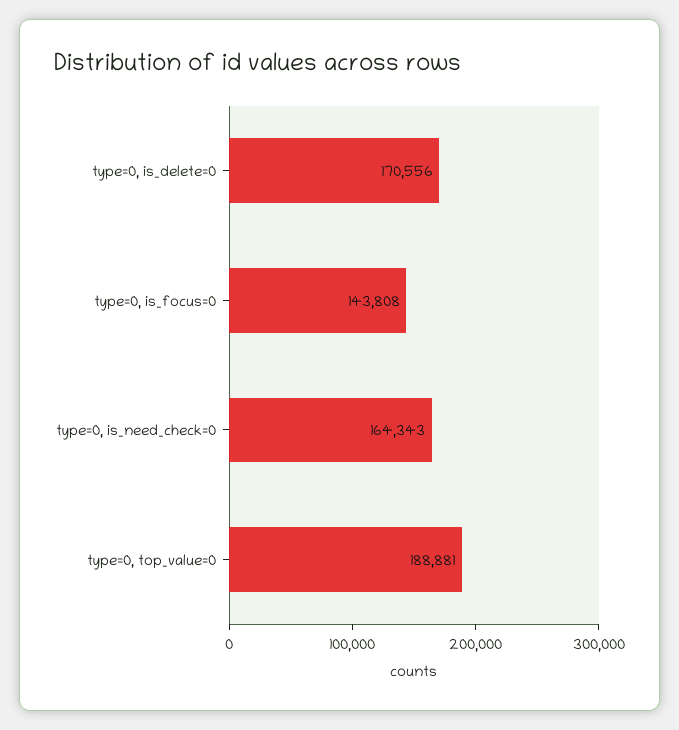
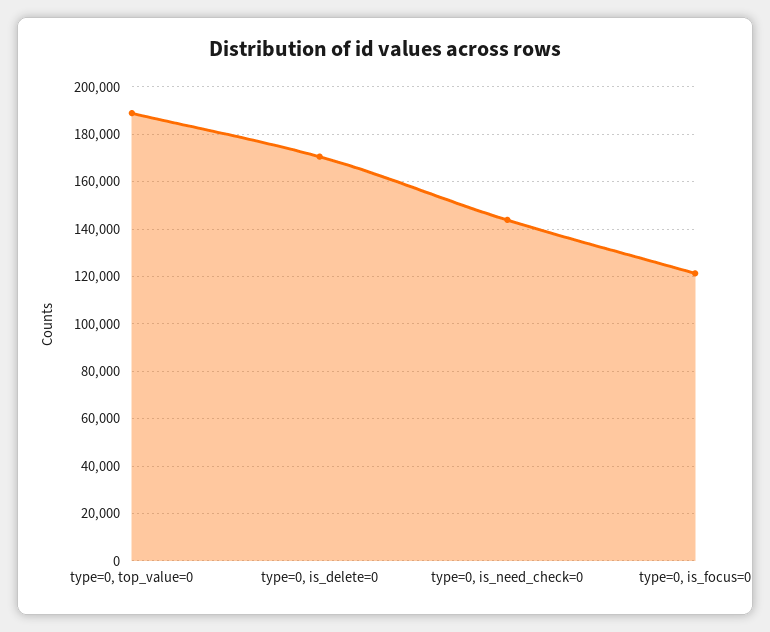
  {
    "type=0, is_delete=0": 170556,
-   "type=0, is_focus=0": 143808,
+   "type=0, is_focus=0": 120000,
-   "type=0, is_need_check=0": 164343,
+   "type=0, is_need_check=0": 145000,
    "type=0, top_value=0": 188881
  }

